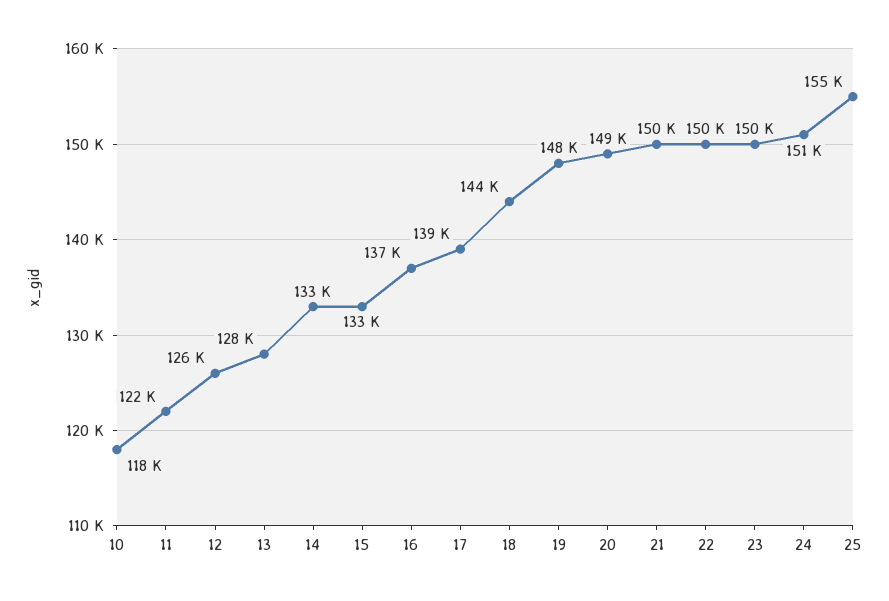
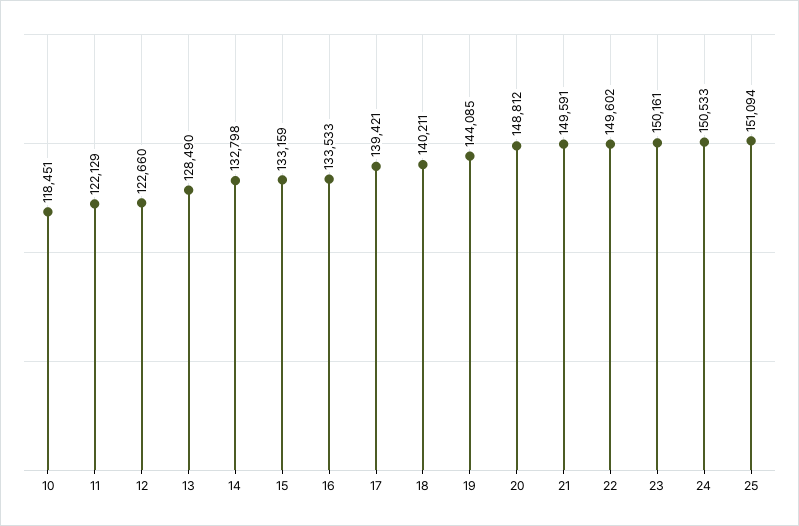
  {
    "10": 118451,
    "11": 122129,
-   "12": 126000,
+   "12": 122660,
    "13": 128490,
    "14": 132798,
    "15": 133159,
-   "16": 137000,
+   "16": 133533,
    "17": 139421,
-   "18": 144000,
+   "18": 140211,
-   "19": 148000,
+   "19": 144085,
    "20": 148812,
    "21": 149591,
    "22": 149602,
    "23": 150161,
    "24": 150533,
-   "25": 155000
+   "25": 151094
  }

